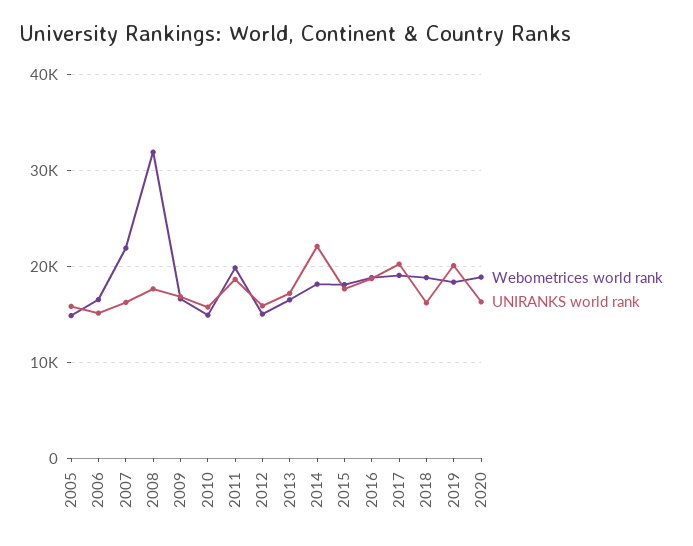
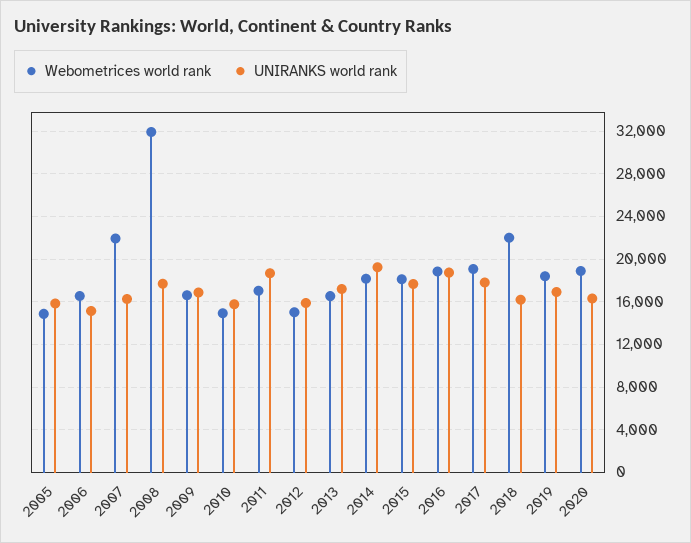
  {
    "Webometrices world rank": {
      "2005": 15000,
      "2006": 17000,
      "2007": 22000,
      "2008": 32000,
      "2009": 17000,
      "2010": 15000,
-     "2011": 20000,
+     "2011": 17000,
      "2012": 15000,
      "2013": 17000,
      "2014": 18000,
      "2015": 18000,
      "2016": 19000,
      "2017": 19000,
-     "2018": 19000,
+     "2018": 22000,
      "2019": 18000,
      "2020": 19000
    },
    "UNIRANKS world rank": {
      "2005": 16000,
      "2006": 15000,
      "2007": 16000,
      "2008": 18000,
      "2009": 17000,
      "2010": 16000,
      "2011": 19000,
      "2012": 16000,
      "2013": 17000,
-     "2014": 22000,
+     "2014": 19000,
      "2015": 18000,
      "2016": 19000,
-     "2017": 20000,
+     "2017": 18000,
      "2018": 16000,
-     "2019": 20000,
+     "2019": 17000,
      "2020": 16000
    }
  }

